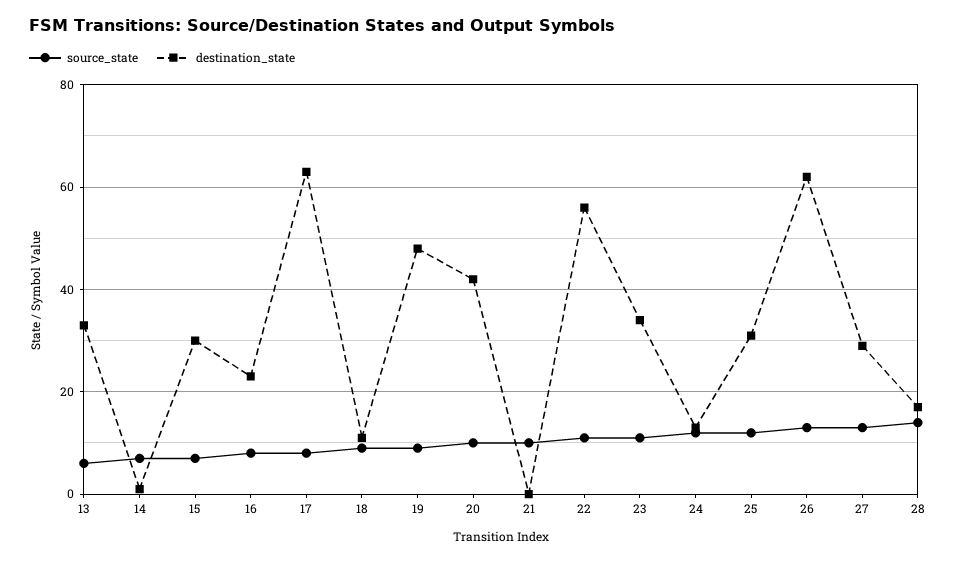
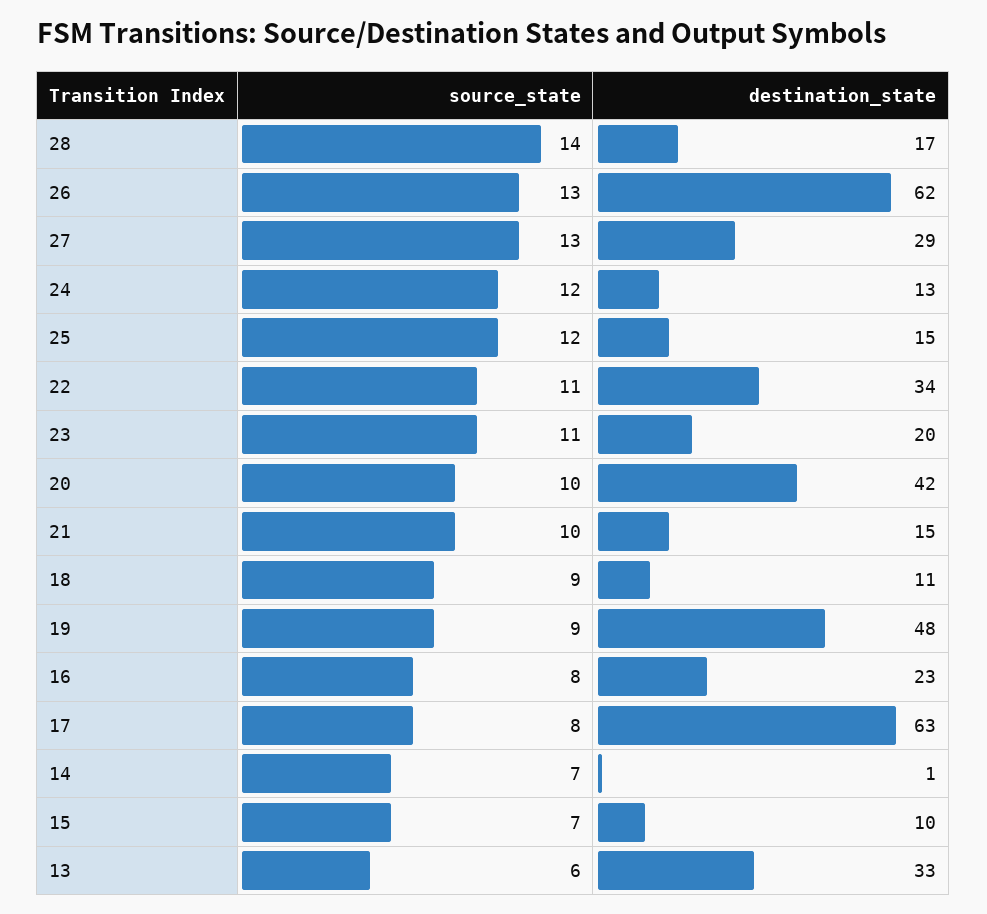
  {
    "source_state": {
      "13": 6,
      "14": 7,
      "15": 7,
      "16": 8,
      "17": 8,
      "18": 9,
      "19": 9,
      "20": 10,
      "21": 10,
      "22": 11,
      "23": 11,
      "24": 12,
      "25": 12,
      "26": 13,
      "27": 13,
      "28": 14
    },
    "destination_state": {
      "13": 33,
      "14": 1,
-     "15": 30,
+     "15": 10,
      "16": 23,
      "17": 63,
      "18": 11,
      "19": 48,
      "20": 42,
-     "21": 0,
+     "21": 15,
-     "22": 55,
+     "22": 34,
-     "23": 35,
+     "23": 20,
      "24": 13,
-     "25": 30,
+     "25": 15,
      "26": 62,
      "27": 29,
      "28": 17
    }
  }

